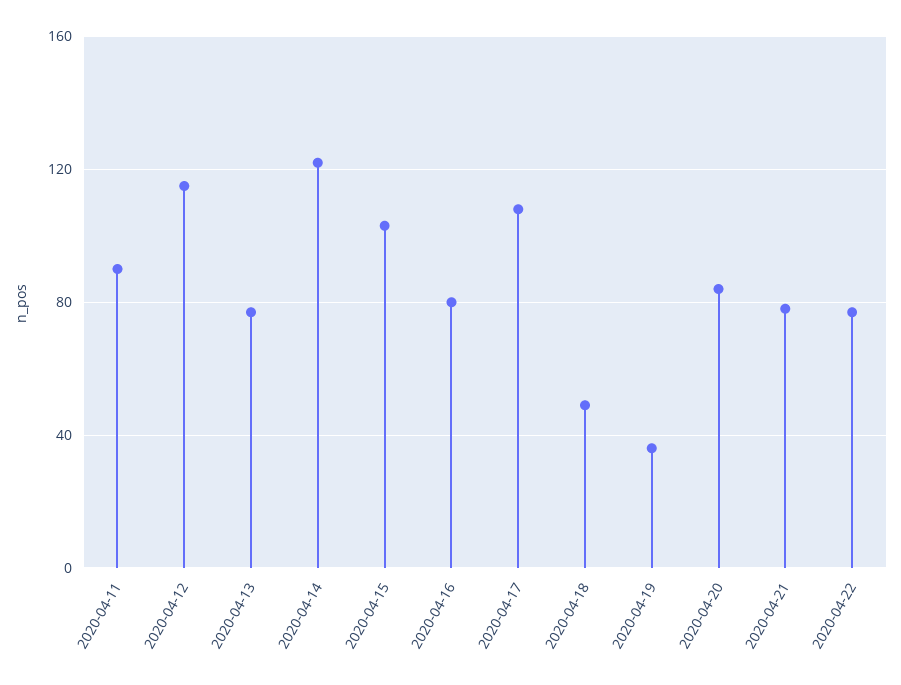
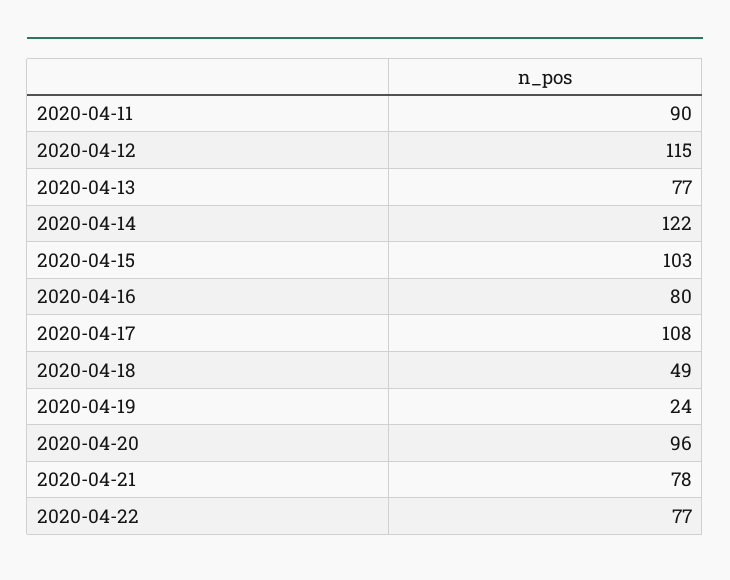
  {
    "2020-04-11": 90,
    "2020-04-12": 115,
    "2020-04-13": 77,
    "2020-04-14": 122,
    "2020-04-15": 103,
    "2020-04-16": 80,
    "2020-04-17": 108,
    "2020-04-18": 49,
-   "2020-04-19": 35,
+   "2020-04-19": 24,
-   "2020-04-20": 85,
+   "2020-04-20": 96,
    "2020-04-21": 78,
    "2020-04-22": 77
  }

